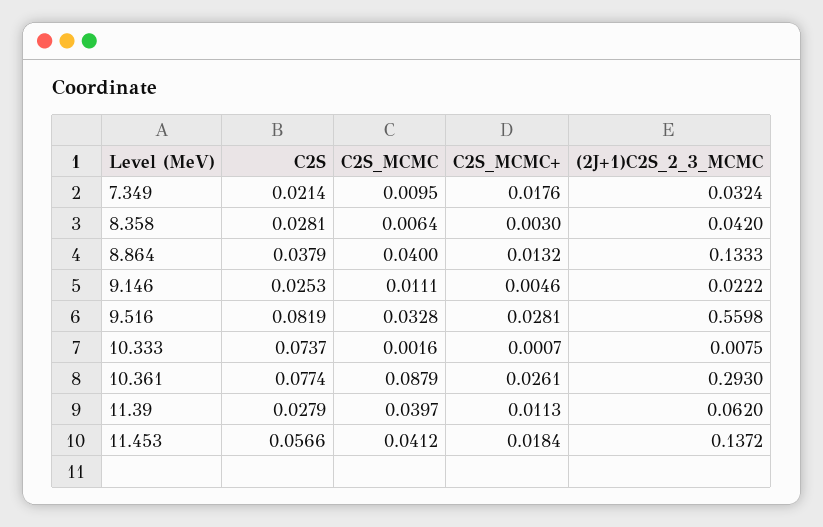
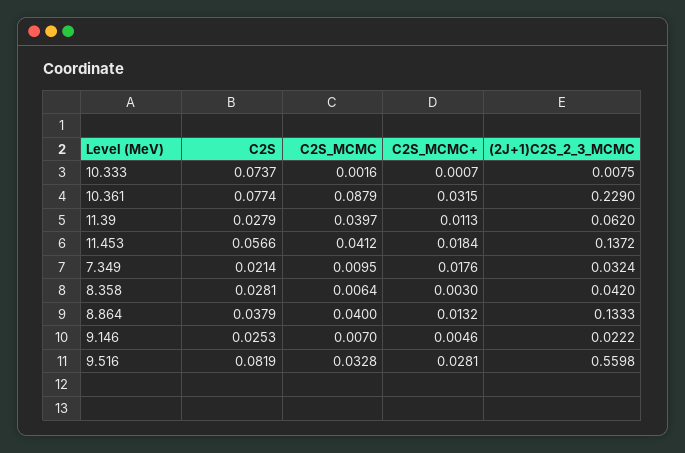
  {
    "C2S": {
      "7.349": 0.0214,
      "8.358": 0.0281,
      "8.864": 0.0379,
      "9.146": 0.0253,
      "9.516": 0.0819,
      "10.333": 0.0737,
      "10.361": 0.0774,
      "11.39": 0.0279,
      "11.453": 0.0566
    },
    "C2S_MCMC": {
      "7.349": 0.0095,
      "8.358": 0.0064,
      "8.864": 0.04,
-     "9.146": 0.0111,
+     "9.146": 0.007,
      "9.516": 0.0328,
      "10.333": 0.0016,
      "10.361": 0.0879,
      "11.39": 0.0397,
      "11.453": 0.0412
    },
    "C2S_MCMC+": {
      "7.349": 0.0176,
      "8.358": 0.003,
      "8.864": 0.0132,
      "9.146": 0.0046,
      "9.516": 0.0281,
      "10.333": 0.0007,
-     "10.361": 0.0261,
+     "10.361": 0.0315,
      "11.39": 0.0113,
      "11.453": 0.0184
    },
    "(2J+1)C2S_2_3_MCMC": {
      "7.349": 0.0324,
      "8.358": 0.042,
      "8.864": 0.1333,
      "9.146": 0.0222,
      "9.516": 0.5598,
      "10.333": 0.0075,
-     "10.361": 0.293,
+     "10.361": 0.229,
      "11.39": 0.062,
      "11.453": 0.1372
    }
  }

